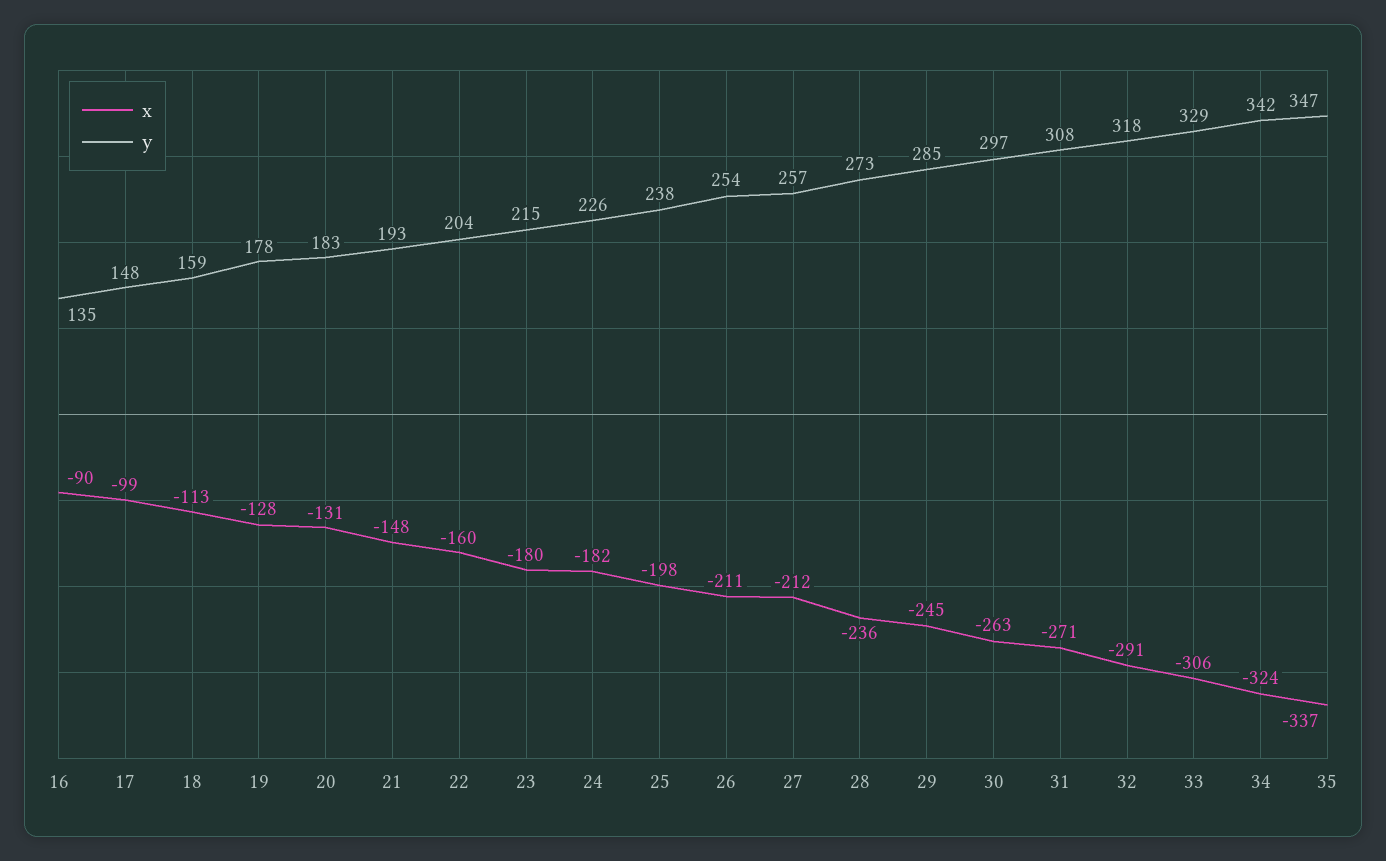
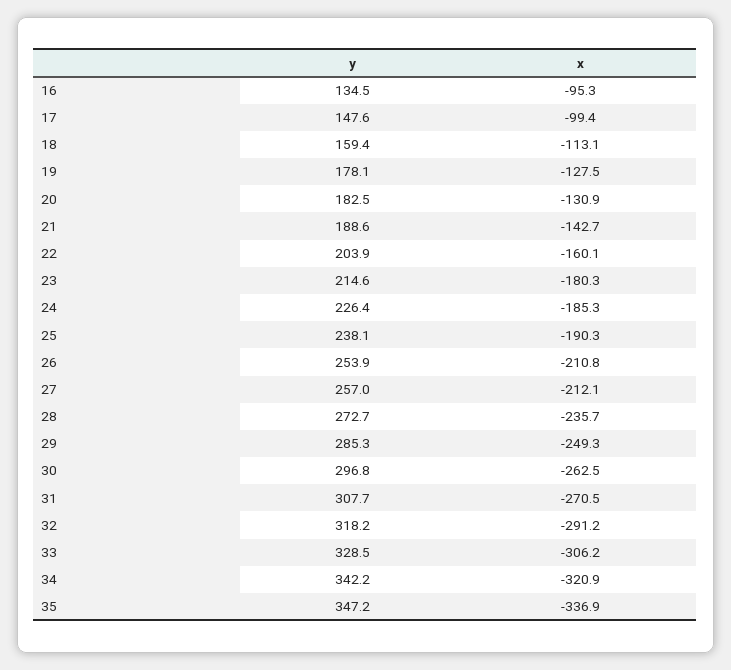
  {
    "x": {
-     "16": -90,
+     "16": -95.3,
      "17": -99.4,
      "18": -113.1,
      "19": -127.5,
      "20": -130.9,
-     "21": -148,
+     "21": -142.7,
      "22": -160.1,
      "23": -180.3,
-     "24": -182,
+     "24": -185.3,
-     "25": -198,
+     "25": -190.3,
      "26": -210.8,
      "27": -212.1,
      "28": -235.7,
-     "29": -245,
+     "29": -249.3,
      "30": -262.5,
      "31": -270.5,
      "32": -291.2,
      "33": -306.2,
-     "34": -324,
+     "34": -320.9,
      "35": -336.9
    },
    "y": {
      "16": 134.5,
      "17": 147.6,
      "18": 159.4,
      "19": 178.1,
      "20": 182.5,
-     "21": 193,
+     "21": 188.6,
      "22": 203.9,
      "23": 214.6,
      "24": 226.4,
      "25": 238.1,
      "26": 253.9,
      "27": 257,
      "28": 272.7,
      "29": 285.3,
      "30": 296.8,
      "31": 307.7,
      "32": 318.2,
      "33": 328.5,
      "34": 342.2,
      "35": 347.2
    }
  }

